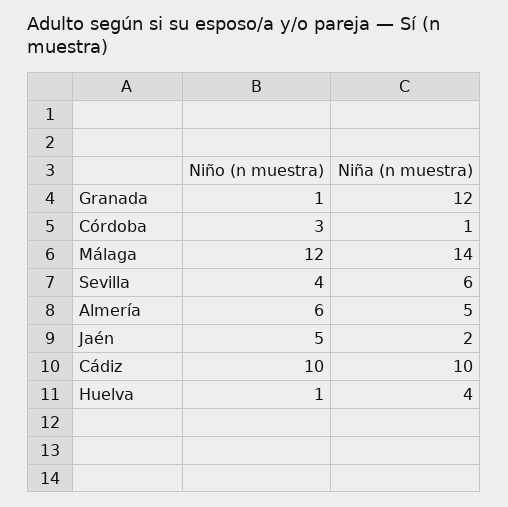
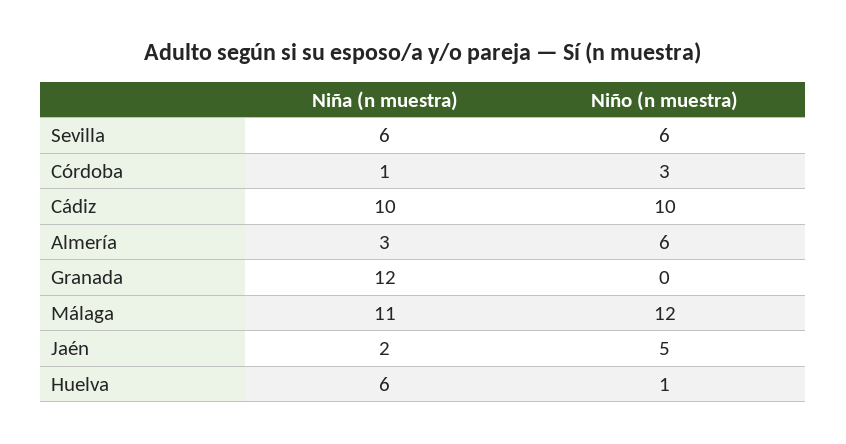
  {
    "Niño (n muestra)": {
-     "Granada": 1,
+     "Granada": 0,
      "Córdoba": 3,
      "Málaga": 12,
-     "Sevilla": 4,
+     "Sevilla": 6,
      "Almería": 6,
      "Jaén": 5,
      "Cádiz": 10,
      "Huelva": 1
    },
    "Niña (n muestra)": {
      "Granada": 12,
      "Córdoba": 1,
-     "Málaga": 14,
+     "Málaga": 11,
      "Sevilla": 6,
-     "Almería": 5,
+     "Almería": 3,
      "Jaén": 2,
      "Cádiz": 10,
-     "Huelva": 4
+     "Huelva": 6
    }
  }

